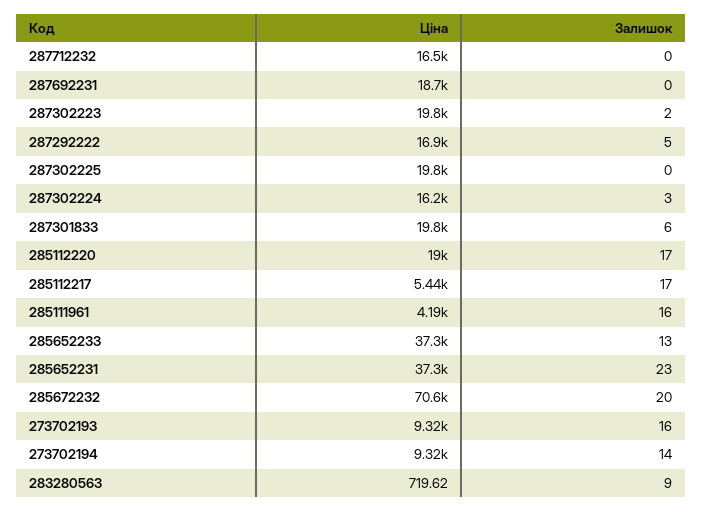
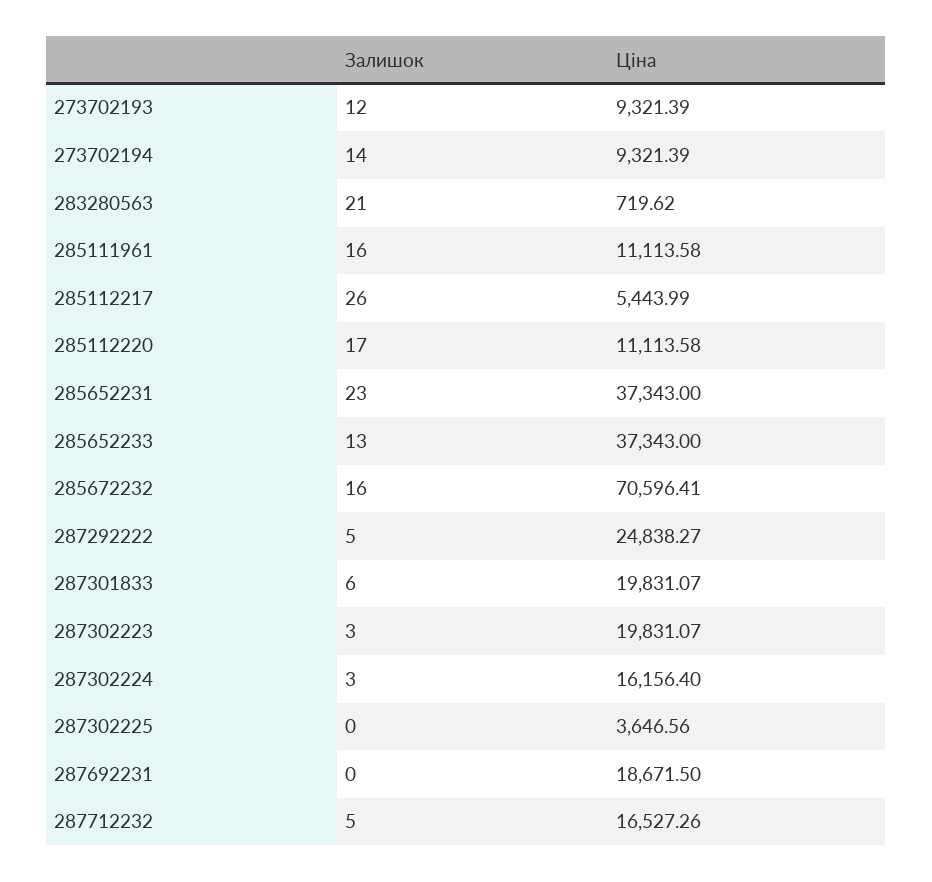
  {
    "Ціна": {
      "287712232": 16527.26,
      "287692231": 18671.5,
      "287302223": 19831.07,
-     "287292222": 16900,
+     "287292222": 24838.27,
-     "287302225": 19800,
+     "287302225": 3646.56,
      "287302224": 16156.4,
      "287301833": 19831.07,
-     "285112220": 19000,
+     "285112220": 11113.58,
      "285112217": 5443.99,
-     "285111961": 4190,
+     "285111961": 11113.58,
      "285652233": 37343,
      "285652231": 37343,
      "285672232": 70596.41,
      "273702193": 9321.39,
      "273702194": 9321.39,
      "283280563": 719.62
    },
    "Залишок": {
-     "287712232": 0,
+     "287712232": 5,
      "287692231": 0,
-     "287302223": 2,
+     "287302223": 3,
      "287292222": 5,
      "287302225": 0,
      "287302224": 3,
      "287301833": 6,
      "285112220": 17,
-     "285112217": 17,
+     "285112217": 26,
      "285111961": 16,
      "285652233": 13,
      "285652231": 23,
-     "285672232": 20,
+     "285672232": 16,
-     "273702193": 16,
+     "273702193": 12,
      "273702194": 14,
-     "283280563": 9
+     "283280563": 21
    }
  }

